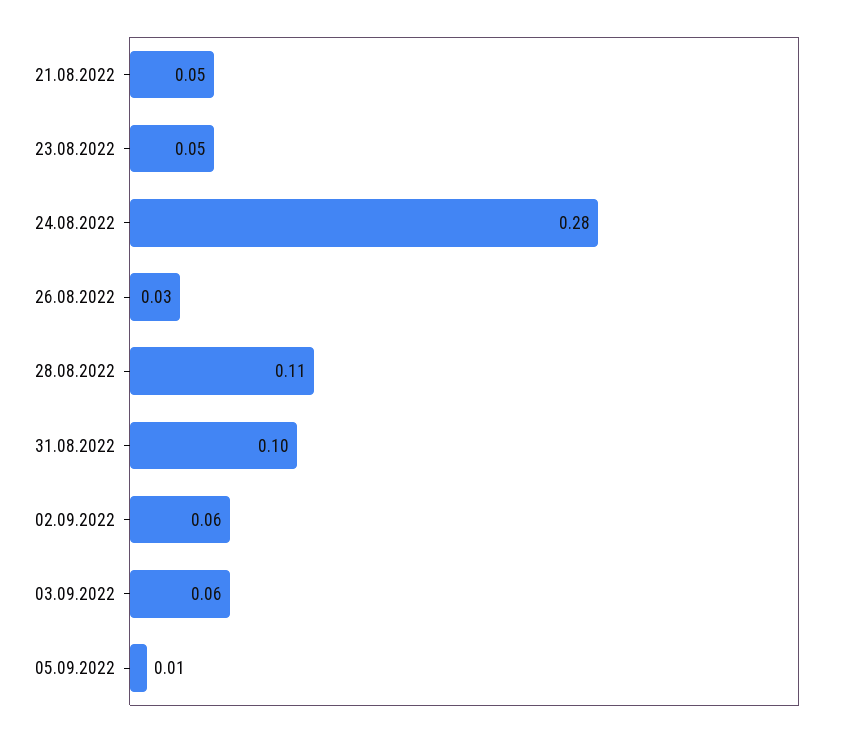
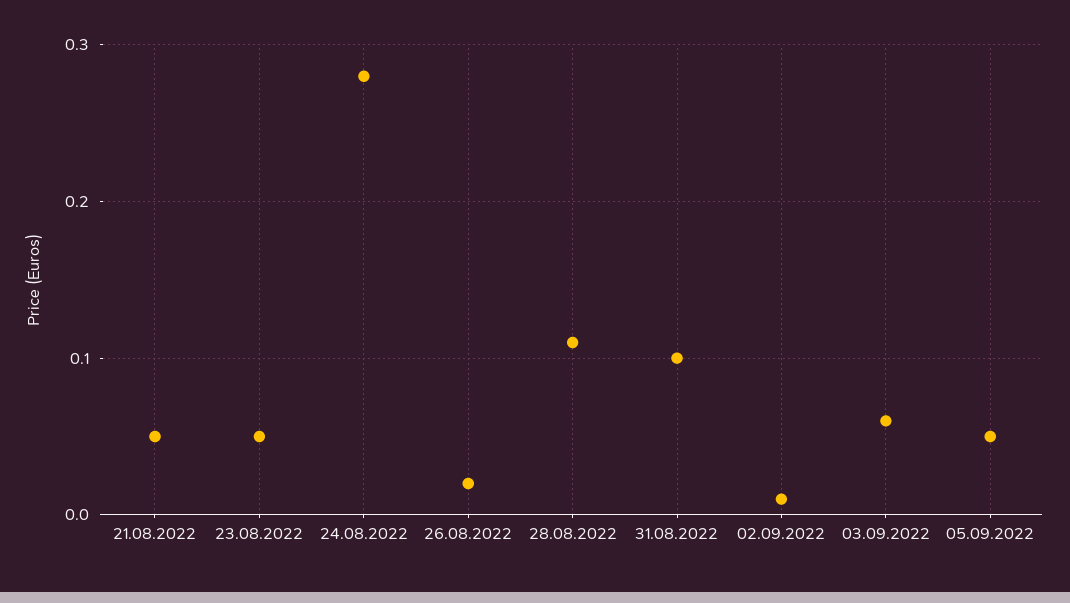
  {
    "21.08.2022": 0.05,
    "23.08.2022": 0.05,
    "24.08.2022": 0.28,
-   "26.08.2022": 0.03,
+   "26.08.2022": 0.02,
    "28.08.2022": 0.11,
    "31.08.2022": 0.1,
-   "02.09.2022": 0.06,
+   "02.09.2022": 0.01,
    "03.09.2022": 0.06,
-   "05.09.2022": 0.01
+   "05.09.2022": 0.05
  }

